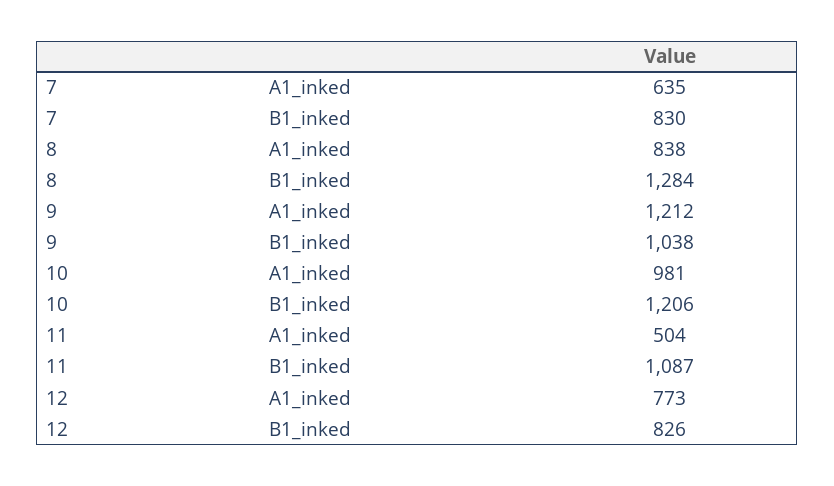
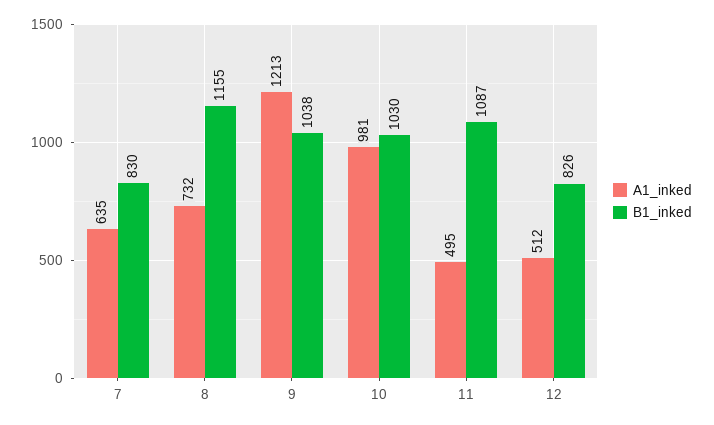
  {
    "A1_inked": {
      "7": 635,
-     "8": 838,
+     "8": 732,
-     "9": 1212,
+     "9": 1213,
      "10": 981,
-     "11": 504,
+     "11": 495,
-     "12": 773
+     "12": 512
    },
    "B1_inked": {
      "7": 830,
-     "8": 1284,
+     "8": 1155,
      "9": 1038,
-     "10": 1206,
+     "10": 1030,
      "11": 1087,
      "12": 826
    }
  }

